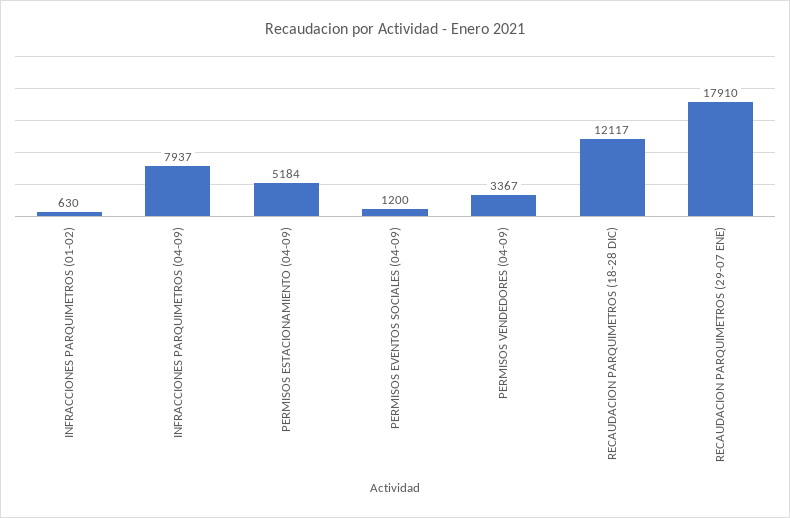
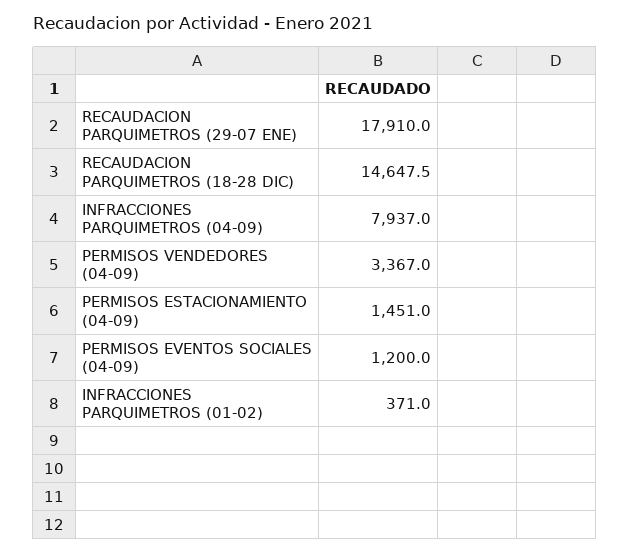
  {
-   "INFRACCIONES PARQUIMETROS (01-02)": 630,
+   "INFRACCIONES PARQUIMETROS (01-02)": 371,
    "INFRACCIONES PARQUIMETROS (04-09)": 7937,
-   "PERMISOS ESTACIONAMIENTO (04-09)": 5184,
+   "PERMISOS ESTACIONAMIENTO (04-09)": 1451,
    "PERMISOS EVENTOS SOCIALES (04-09)": 1200,
    "PERMISOS VENDEDORES (04-09)": 3367,
-   "RECAUDACION PARQUIMETROS (18-28 DIC)": 12117,
+   "RECAUDACION PARQUIMETROS (18-28 DIC)": 14647.5,
    "RECAUDACION PARQUIMETROS (29-07 ENE)": 17910
  }

